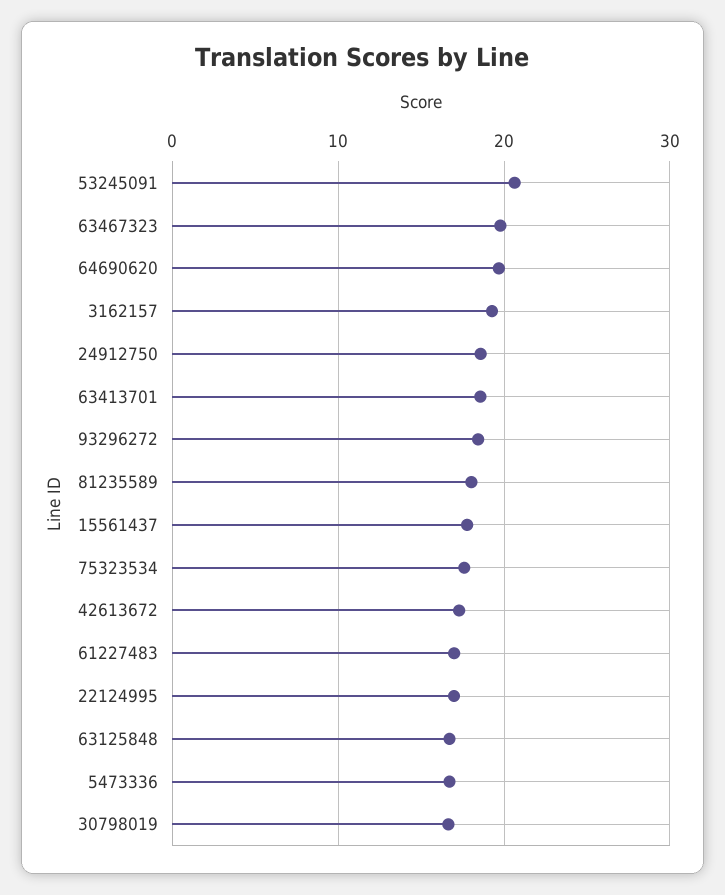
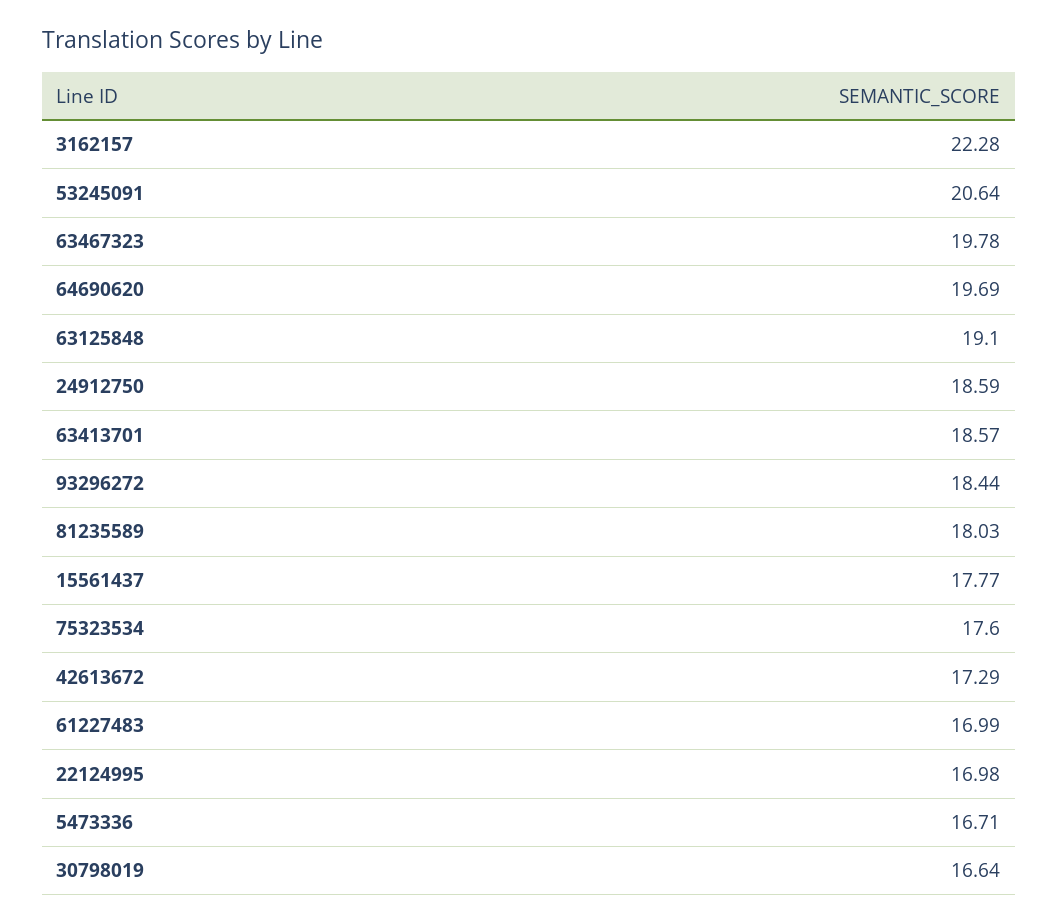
  {
    "53245091": 20.64,
    "63467323": 19.78,
    "64690620": 19.69,
-   "3162157": 19,
+   "3162157": 22.28,
    "24912750": 18.59,
    "63413701": 18.57,
    "93296272": 18.44,
    "81235589": 18.03,
    "15561437": 17.77,
    "75323534": 17.6,
    "42613672": 17.29,
    "61227483": 16.99,
    "22124995": 16.98,
-   "63125848": 17,
+   "63125848": 19.1,
    "5473336": 16.71,
    "30798019": 16.64
  }

